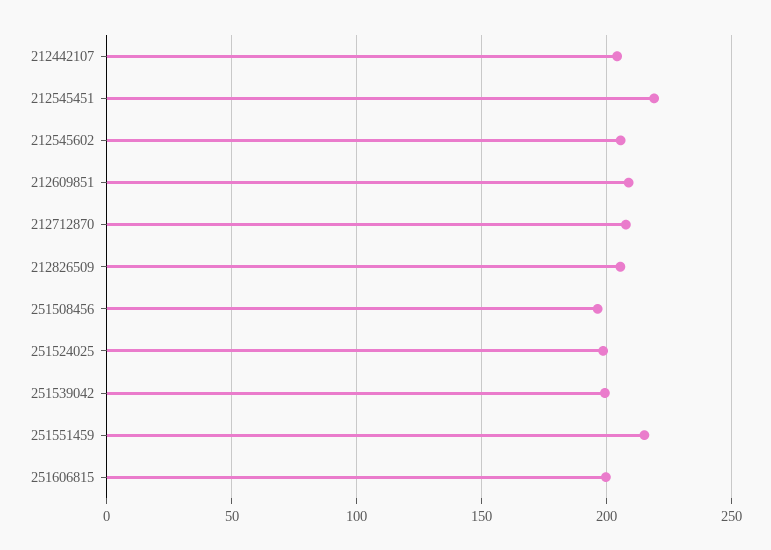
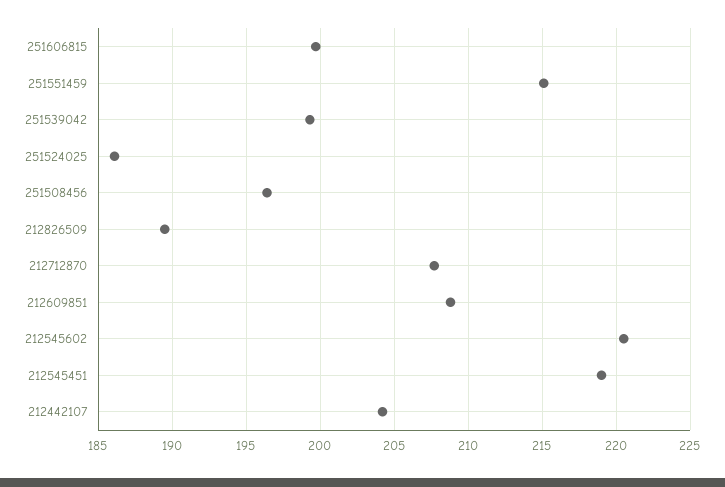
  {
    "212442107": 204,
    "212545451": 219,
-   "212545602": 205,
+   "212545602": 220.5,
    "212609851": 209,
    "212712870": 207.5,
-   "212826509": 205,
+   "212826509": 189.5,
    "251508456": 196.5,
-   "251524025": 200,
+   "251524025": 186,
    "251539042": 199.5,
    "251551459": 215,
    "251606815": 199.5
  }

